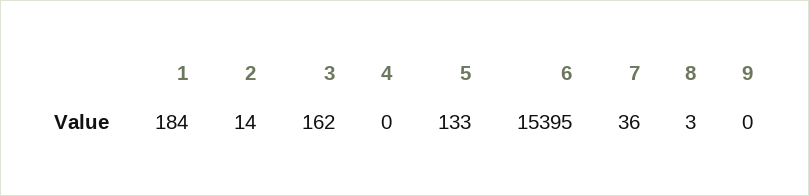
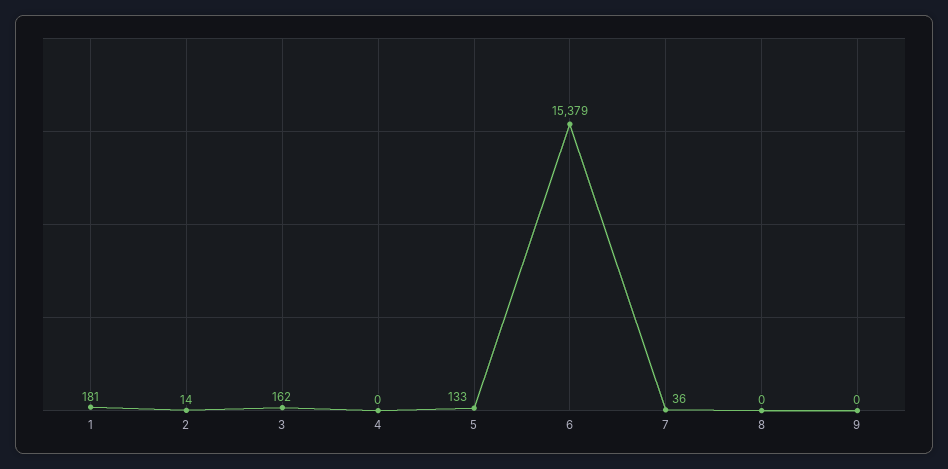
  {
-   "1": 184,
+   "1": 181,
    "2": 14,
    "3": 162,
    "4": 0,
    "5": 133,
-   "6": 15395,
+   "6": 15379,
    "7": 36,
-   "8": 3,
+   "8": 0,
    "9": 0
  }

